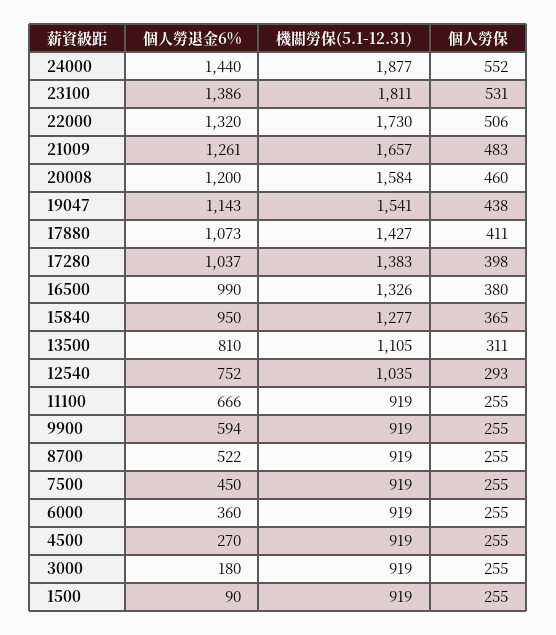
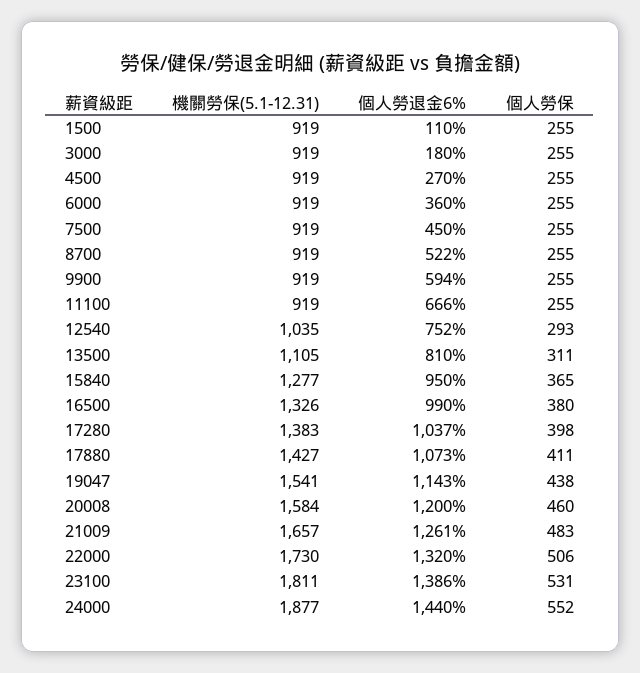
  {
    "個人勞退金6%": {
      "24000": 1440,
      "23100": 1386,
      "22000": 1320,
      "21009": 1261,
      "20008": 1200,
      "19047": 1143,
      "17880": 1073,
      "17280": 1037,
      "16500": 990,
      "15840": 950,
      "13500": 810,
      "12540": 752,
      "11100": 666,
      "9900": 594,
      "8700": 522,
      "7500": 450,
      "6000": 360,
      "4500": 270,
      "3000": 180,
-     "1500": 90
+     "1500": 110
    },
    "機關勞保(5.1-12.31)": {
      "24000": 1877,
      "23100": 1811,
      "22000": 1730,
      "21009": 1657,
      "20008": 1584,
      "19047": 1541,
      "17880": 1427,
      "17280": 1383,
      "16500": 1326,
      "15840": 1277,
      "13500": 1105,
      "12540": 1035,
      "11100": 919,
      "9900": 919,
      "8700": 919,
      "7500": 919,
      "6000": 919,
      "4500": 919,
      "3000": 919,
      "1500": 919
    },
    "個人勞保": {
      "24000": 552,
      "23100": 531,
      "22000": 506,
      "21009": 483,
      "20008": 460,
      "19047": 438,
      "17880": 411,
      "17280": 398,
      "16500": 380,
      "15840": 365,
      "13500": 311,
      "12540": 293,
      "11100": 255,
      "9900": 255,
      "8700": 255,
      "7500": 255,
      "6000": 255,
      "4500": 255,
      "3000": 255,
      "1500": 255
    }
  }

